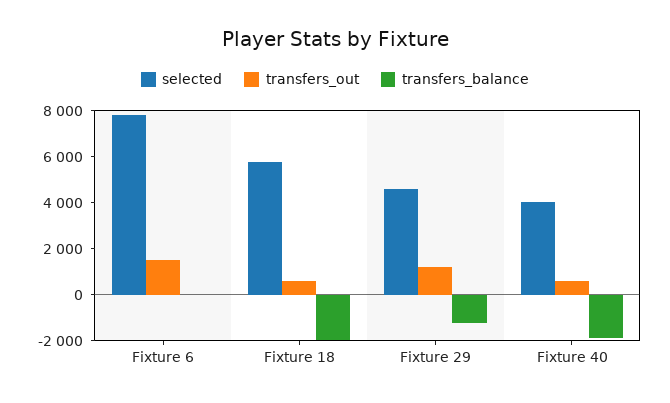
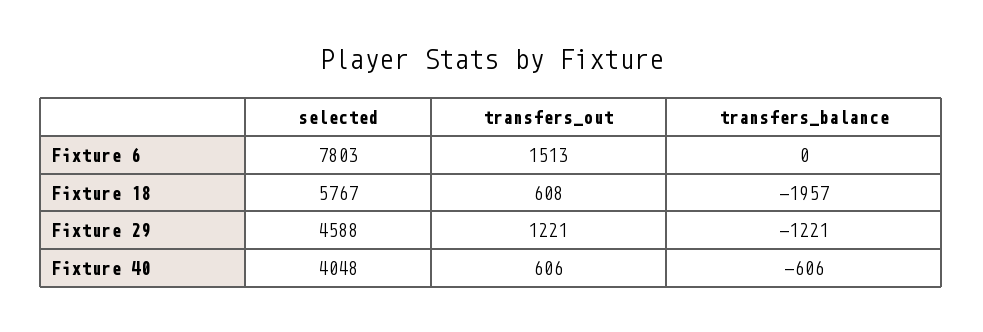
  {
    "selected": {
      "Fixture 6": 7803,
      "Fixture 18": 5767,
      "Fixture 29": 4588,
      "Fixture 40": 4048
    },
    "transfers_out": {
      "Fixture 6": 1513,
      "Fixture 18": 608,
      "Fixture 29": 1221,
      "Fixture 40": 606
    },
    "transfers_balance": {
      "Fixture 6": 0,
      "Fixture 18": -1957,
      "Fixture 29": -1221,
-     "Fixture 40": -2000
+     "Fixture 40": -606
    }
  }

